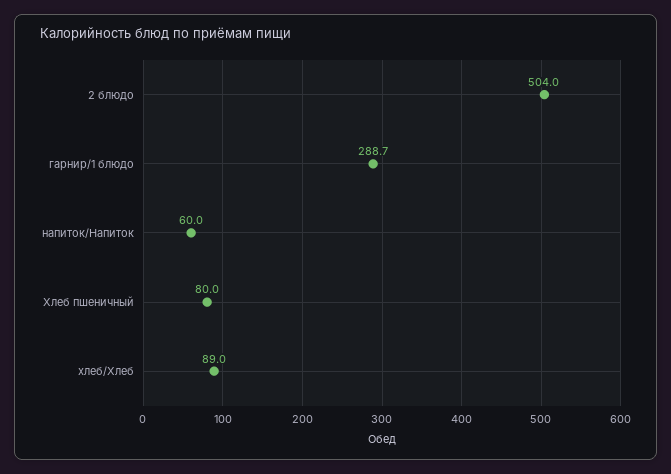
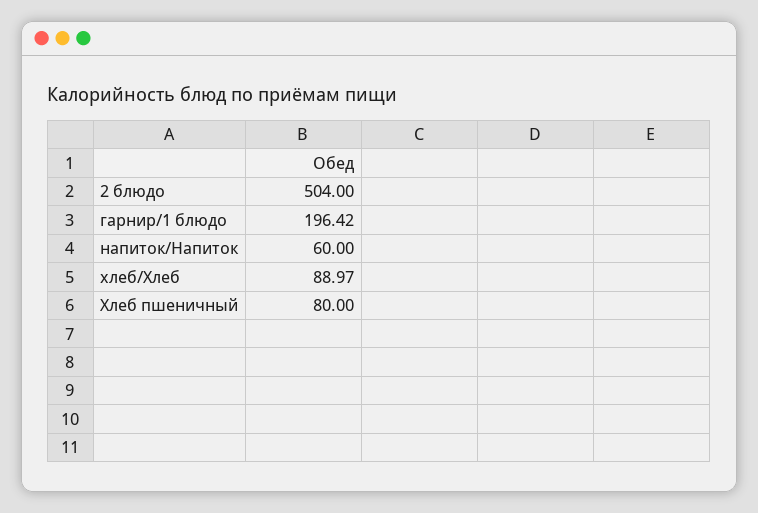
  {
    "2 блюдо": 504,
-   "гарнир/1 блюдо": 288.7,
+   "гарнир/1 блюдо": 196.42,
    "напиток/Напиток": 60,
    "Хлеб пшеничный": 80,
    "хлеб/Хлеб": 88.97
  }

